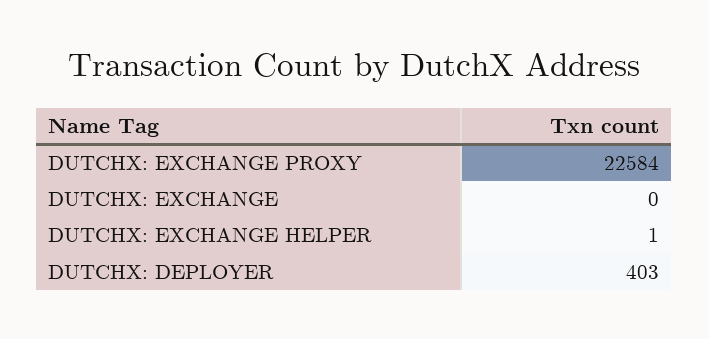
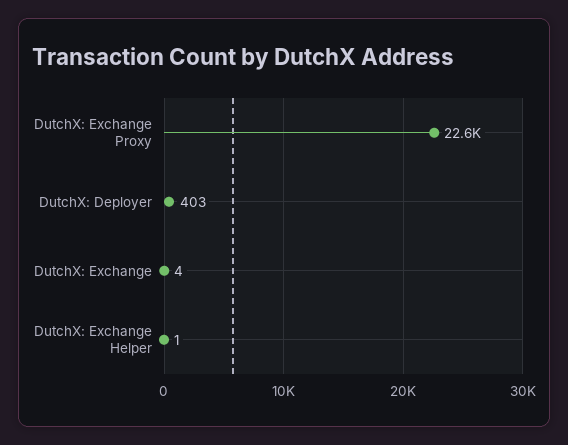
  {
    "DUTCHX: EXCHANGE PROXY": 22584,
-   "DUTCHX: EXCHANGE": 0,
+   "DUTCHX: EXCHANGE": 4,
    "DUTCHX: EXCHANGE HELPER": 1,
    "DUTCHX: DEPLOYER": 403
  }

